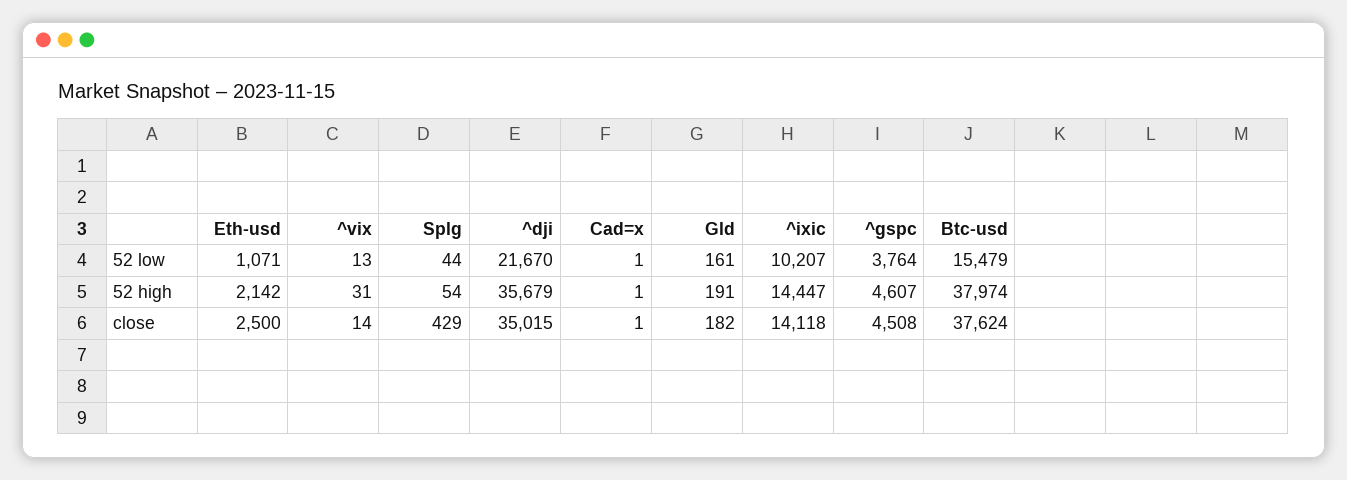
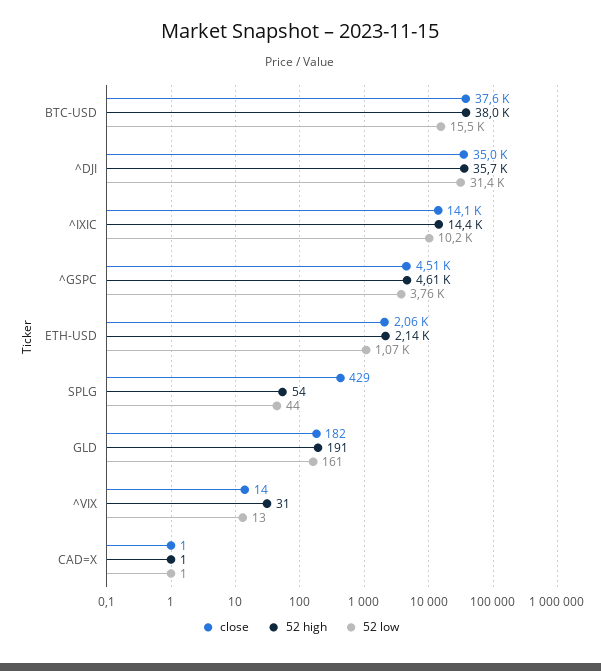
  {
    "52 low": {
      "Eth-usd": 1071,
      "^vix": 13,
      "Splg": 44,
-     "^dji": 21670,
+     "^dji": 31400,
      "Cad=x": 1,
      "Gld": 161,
      "^ixic": 10207,
      "^gspc": 3764,
      "Btc-usd": 15479
    },
    "52 high": {
      "Eth-usd": 2142,
      "^vix": 31,
      "Splg": 54,
      "^dji": 35679,
      "Cad=x": 1,
      "Gld": 191,
      "^ixic": 14447,
      "^gspc": 4607,
      "Btc-usd": 37974
    },
    "close": {
-     "Eth-usd": 2500,
+     "Eth-usd": 2060,
      "^vix": 14,
      "Splg": 429,
      "^dji": 35015,
      "Cad=x": 1,
      "Gld": 182,
      "^ixic": 14118,
      "^gspc": 4508,
      "Btc-usd": 37624
    }
  }

